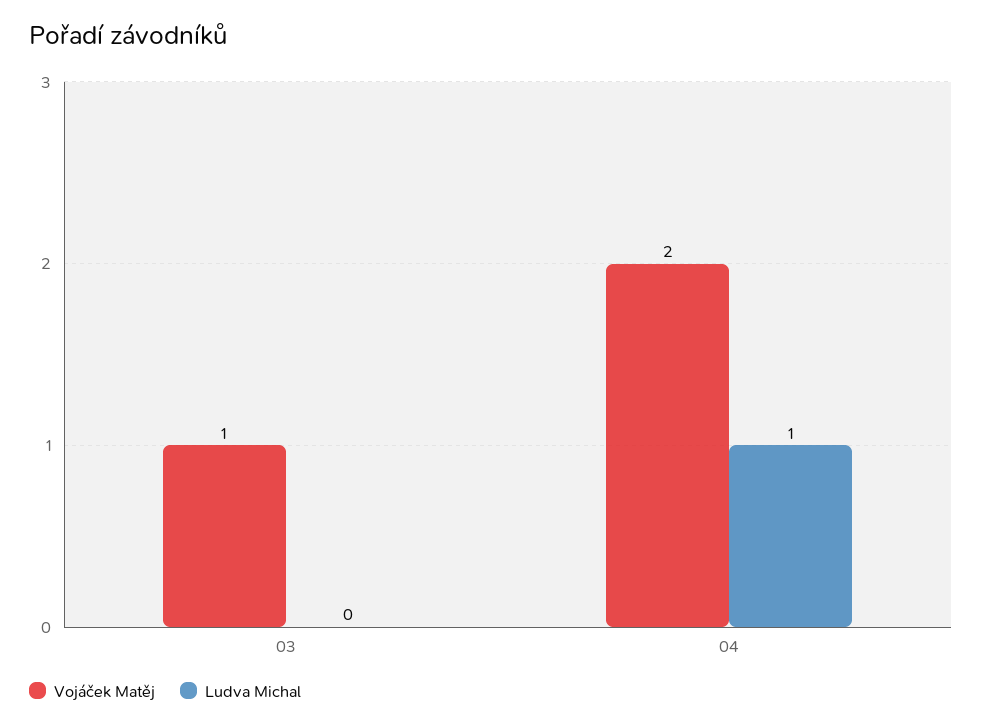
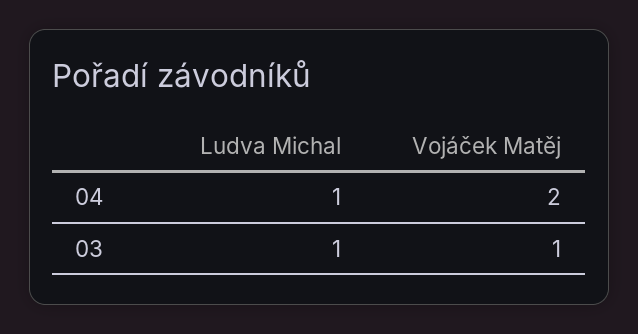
  {
    "Vojáček Matěj": {
      "03": 1,
      "04": 2
    },
    "Ludva Michal": {
-     "03": 0,
+     "03": 1,
      "04": 1
    }
  }

